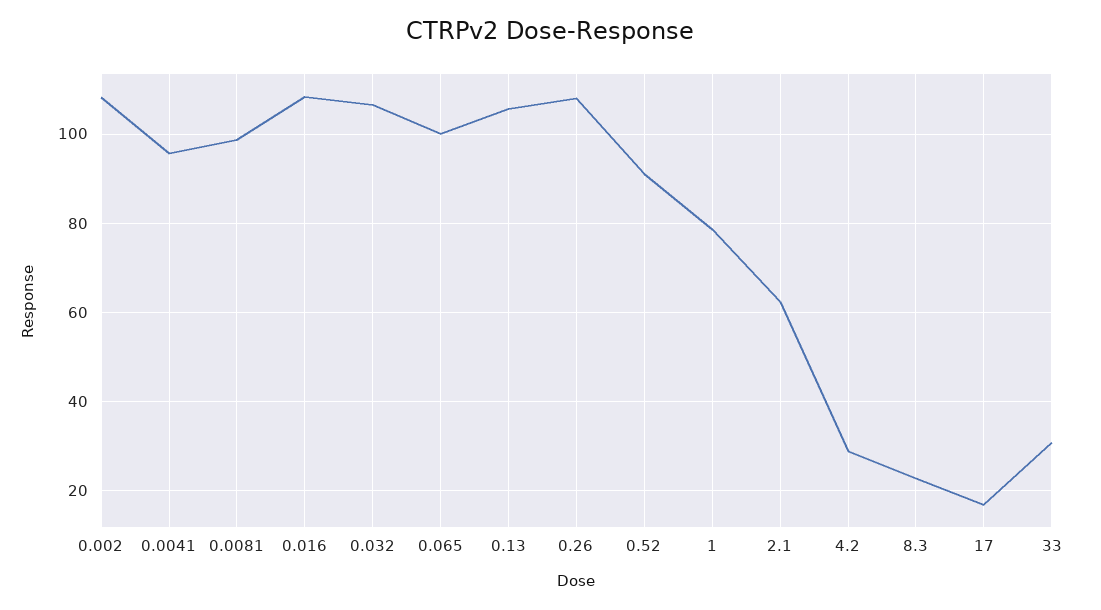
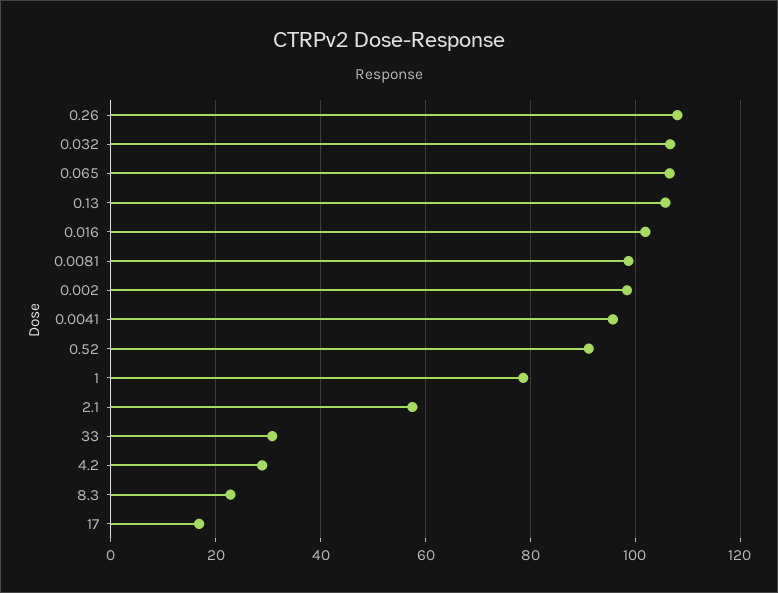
  {
-   "0.002": 108,
+   "0.002": 98,
    "0.0041": 96,
    "0.0081": 98,
-   "0.016": 108,
+   "0.016": 102,
    "0.032": 106,
-   "0.065": 100,
+   "0.065": 106,
    "0.13": 106,
    "0.26": 108,
    "0.52": 92,
    "1": 78,
-   "2.1": 62,
+   "2.1": 58,
    "4.2": 28,
    "8.3": 22,
    "17": 16,
    "33": 30
  }

